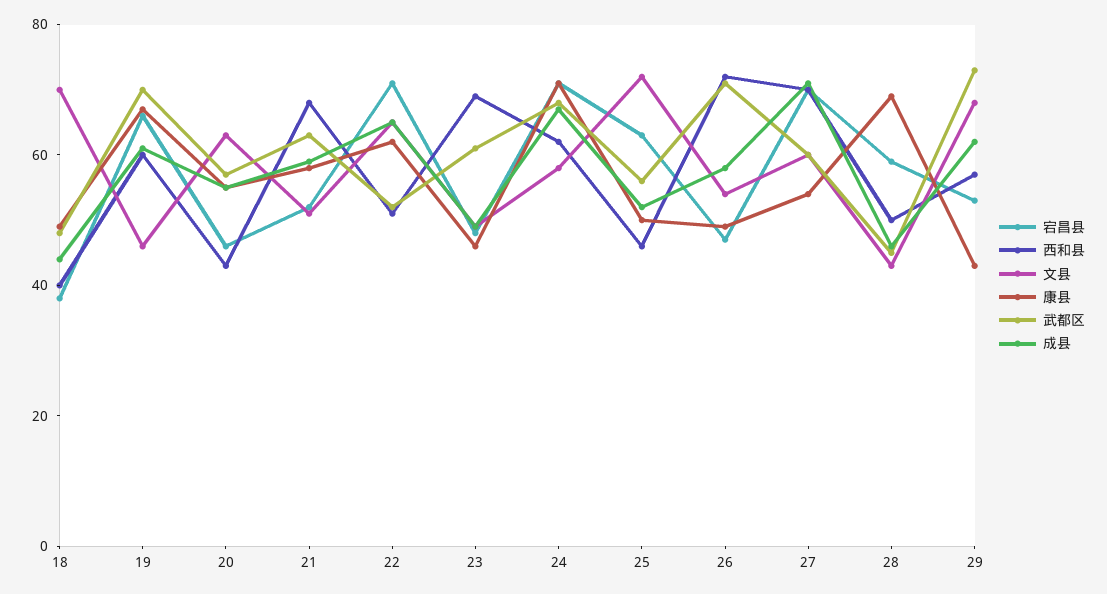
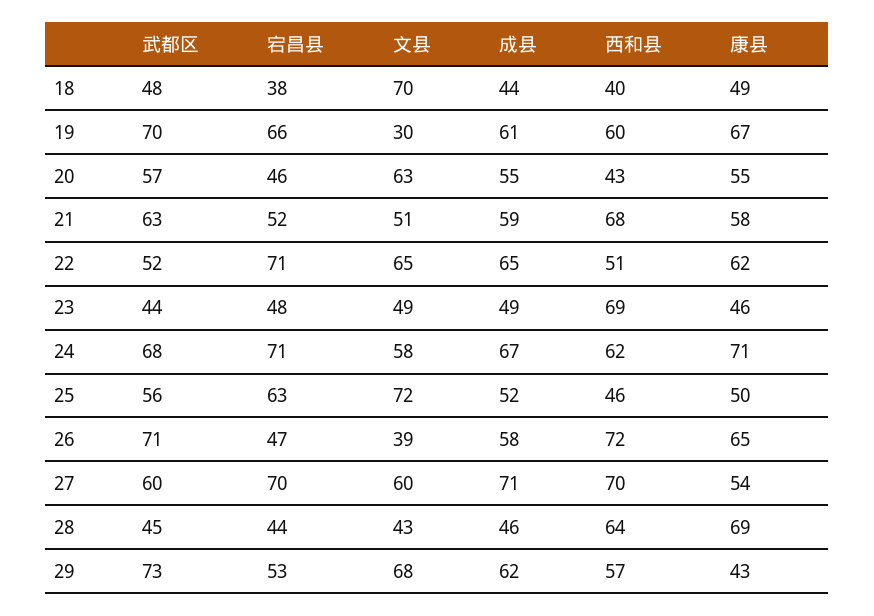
  {
    "宕昌县": {
      "18": 38,
      "19": 66,
      "20": 46,
      "21": 52,
      "22": 71,
      "23": 48,
      "24": 71,
      "25": 63,
      "26": 47,
      "27": 70,
-     "28": 60,
+     "28": 44,
      "29": 53
    },
    "西和县": {
      "18": 40,
      "19": 60,
      "20": 43,
      "21": 68,
      "22": 51,
      "23": 69,
      "24": 62,
      "25": 46,
      "26": 72,
      "27": 70,
-     "28": 50,
+     "28": 64,
      "29": 57
    },
    "文县": {
      "18": 70,
-     "19": 45,
+     "19": 30,
      "20": 63,
      "21": 51,
      "22": 65,
      "23": 49,
      "24": 58,
      "25": 72,
-     "26": 55,
+     "26": 39,
      "27": 60,
      "28": 43,
      "29": 68
    },
    "康县": {
      "18": 49,
      "19": 67,
      "20": 55,
      "21": 58,
      "22": 62,
      "23": 46,
      "24": 71,
      "25": 50,
-     "26": 50,
+     "26": 65,
      "27": 54,
      "28": 69,
      "29": 43
    },
    "武都区": {
      "18": 48,
      "19": 70,
      "20": 57,
      "21": 63,
      "22": 52,
-     "23": 60,
+     "23": 44,
      "24": 68,
      "25": 56,
      "26": 71,
      "27": 60,
      "28": 45,
      "29": 73
    },
    "成县": {
      "18": 44,
      "19": 61,
      "20": 55,
      "21": 59,
      "22": 65,
      "23": 49,
      "24": 67,
      "25": 52,
      "26": 58,
      "27": 71,
      "28": 46,
      "29": 62
    }
  }

